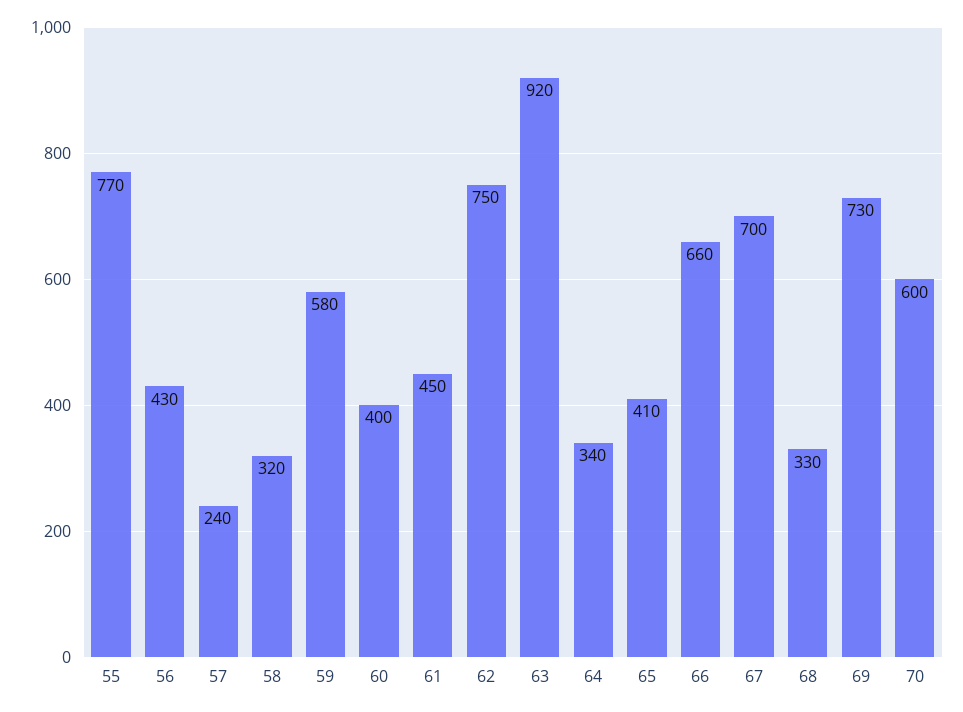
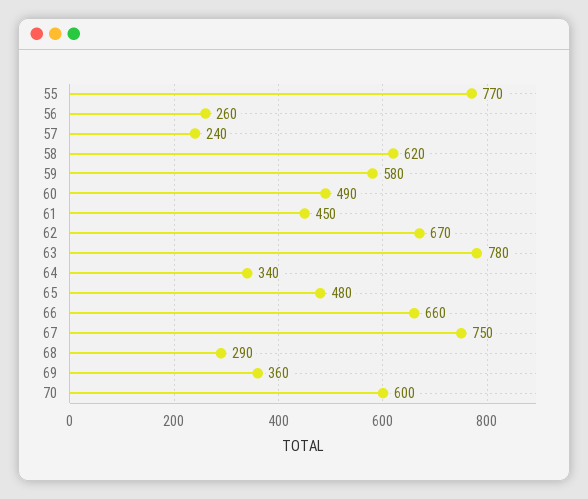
  {
    "55": 770,
-   "56": 430,
+   "56": 260,
    "57": 240,
-   "58": 320,
+   "58": 620,
    "59": 580,
-   "60": 400,
+   "60": 490,
    "61": 450,
-   "62": 750,
+   "62": 670,
-   "63": 920,
+   "63": 780,
    "64": 340,
-   "65": 410,
+   "65": 480,
    "66": 660,
-   "67": 700,
+   "67": 750,
-   "68": 330,
+   "68": 290,
-   "69": 730,
+   "69": 360,
    "70": 600
  }

